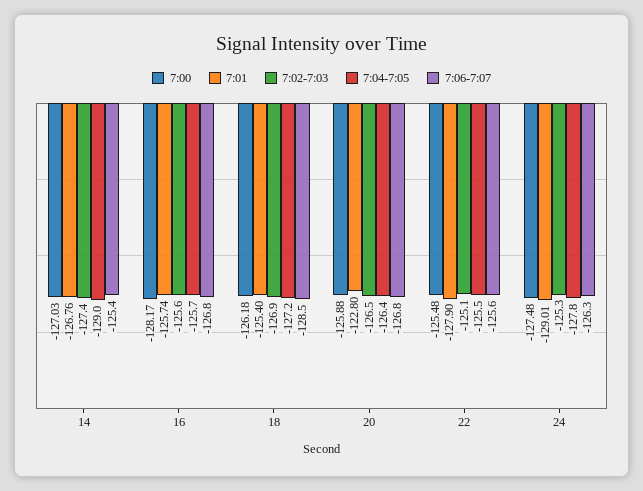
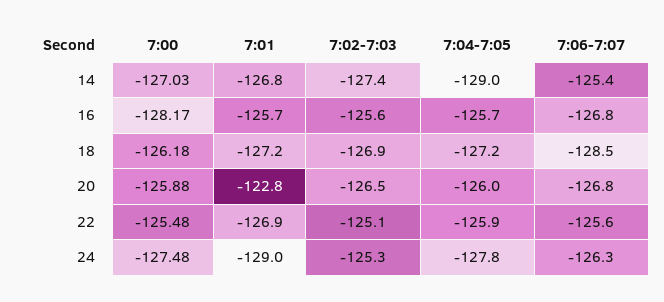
  {
    "7:00": {
      "14": -127.03,
      "16": -128.17,
      "18": -126.18,
      "20": -125.88,
      "22": -125.48,
      "24": -127.48
    },
    "7:01": {
      "14": -126.76,
      "16": -125.74,
-     "18": -125.4,
+     "18": -127.2,
      "20": -122.8,
-     "22": -127.9,
+     "22": -126.9,
      "24": -129.01
    },
    "7:02-7:03": {
      "14": -127.4,
      "16": -125.6,
      "18": -126.9,
      "20": -126.5,
      "22": -125.1,
      "24": -125.3
    },
    "7:04-7:05": {
      "14": -129,
      "16": -125.7,
      "18": -127.2,
-     "20": -126.4,
+     "20": -126,
-     "22": -125.5,
+     "22": -125.9,
      "24": -127.8
    },
    "7:06-7:07": {
      "14": -125.4,
      "16": -126.8,
      "18": -128.5,
      "20": -126.8,
      "22": -125.6,
      "24": -126.3
    }
  }

